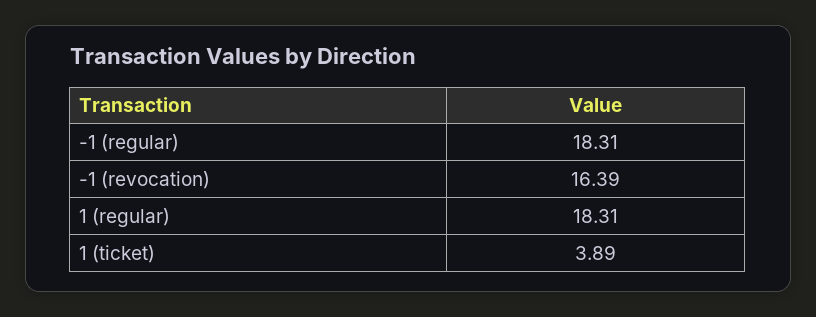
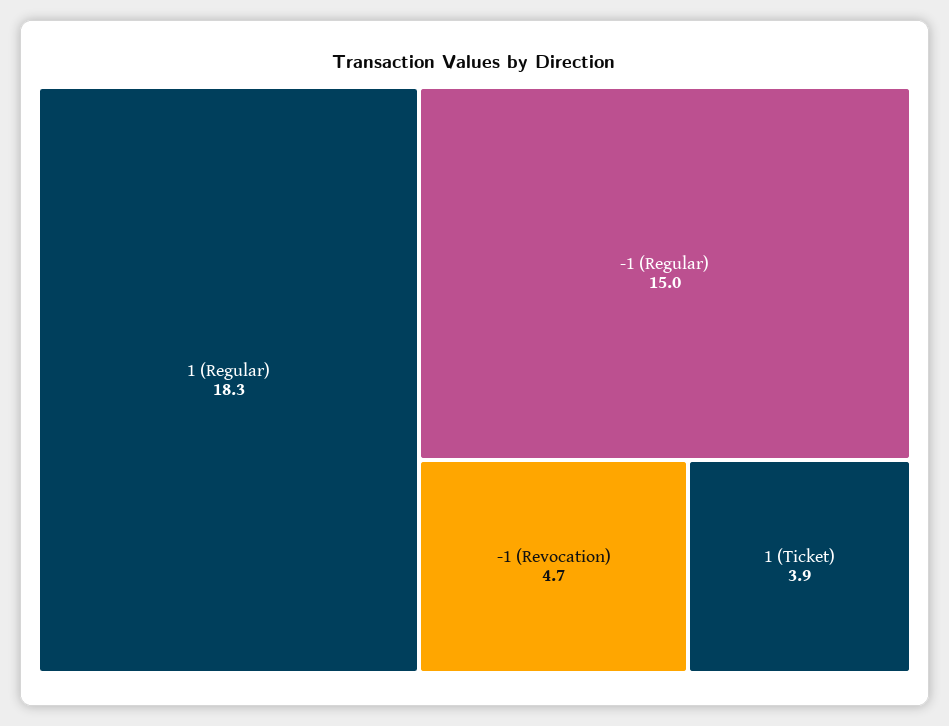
  {
-   "-1 (regular)": 18.31,
+   "-1 (regular)": 15,
-   "-1 (revocation)": 16.39,
+   "-1 (revocation)": 4.7,
    "1 (regular)": 18.31,
    "1 (ticket)": 3.89
  }

